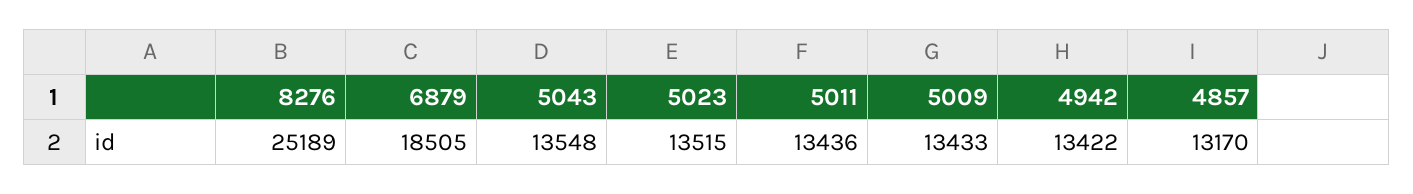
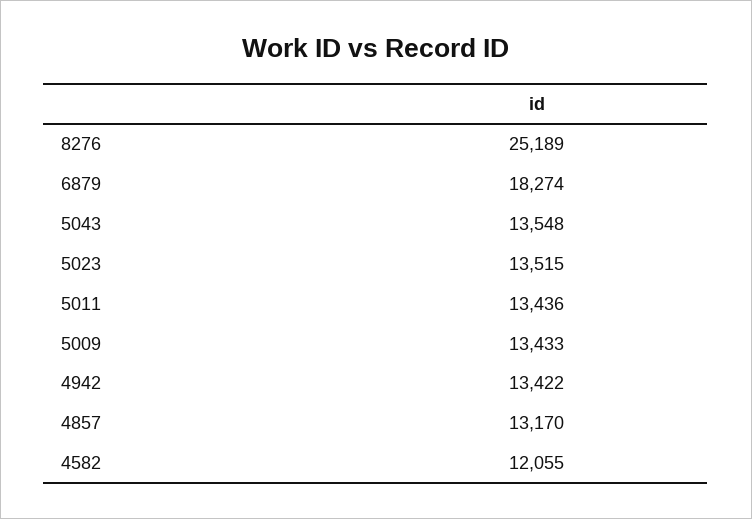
  {
    "8276": 25189,
-   "6879": 18505,
+   "6879": 18274,
    "5043": 13548,
    "5023": 13515,
    "5011": 13436,
    "5009": 13433,
    "4942": 13422,
-   "4857": 13170
+   "4857": 13170,
+   "4582": 12055
  }

